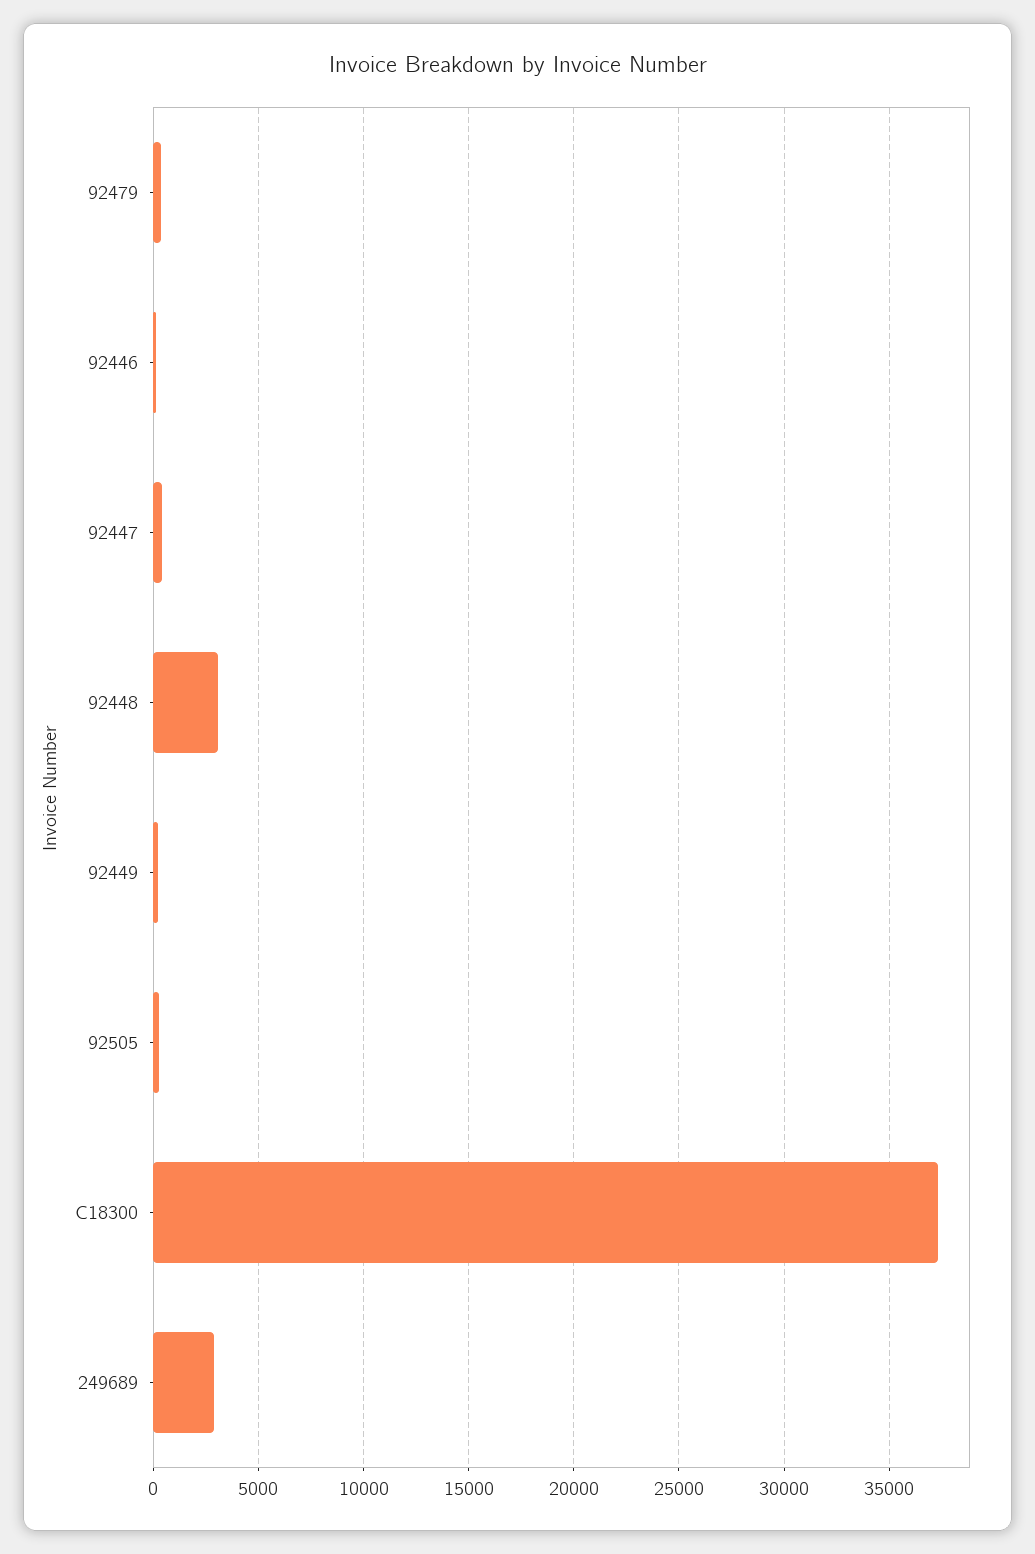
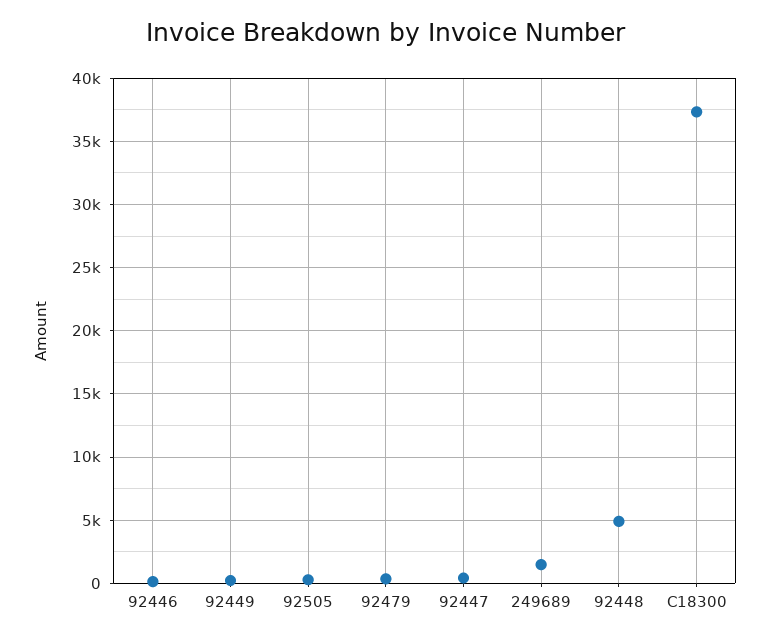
  {
    "92479": 500,
    "92446": 0,
    "92447": 500,
-   "92448": 3000,
+   "92448": 5000,
    "92449": 0,
    "92505": 500,
    "C18300": 37500,
-   "249689": 3000
+   "249689": 1500
  }

